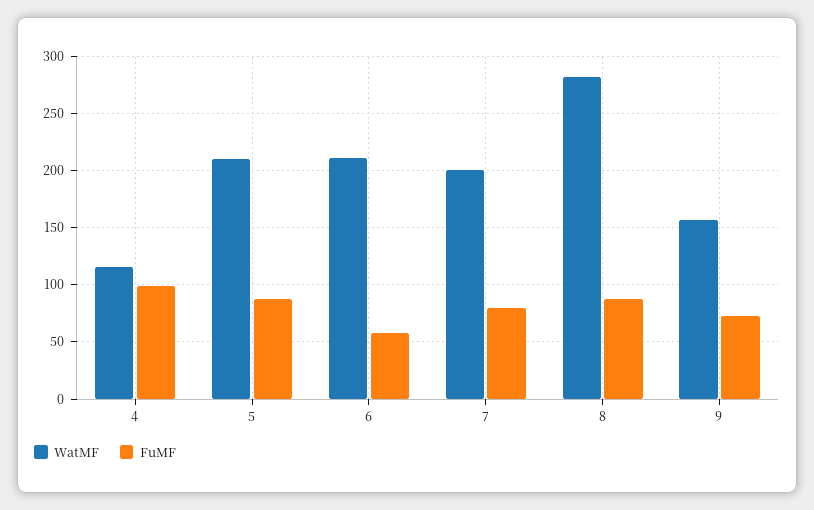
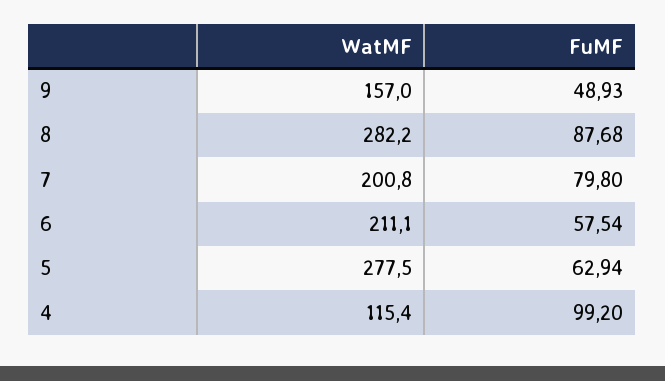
  {
    "WatMF": {
      "4": 115.4,
-     "5": 210,
+     "5": 277.5,
      "6": 211.1,
      "7": 200.8,
      "8": 282.2,
      "9": 157
    },
    "FuMF": {
      "4": 99.2,
-     "5": 90,
+     "5": 62.94,
      "6": 57.54,
      "7": 79.8,
      "8": 87.68,
-     "9": 70
+     "9": 48.93
    }
  }

